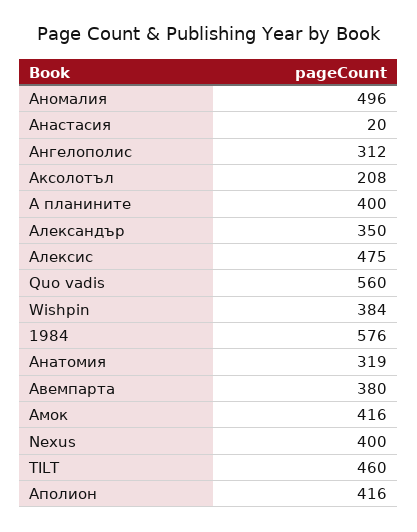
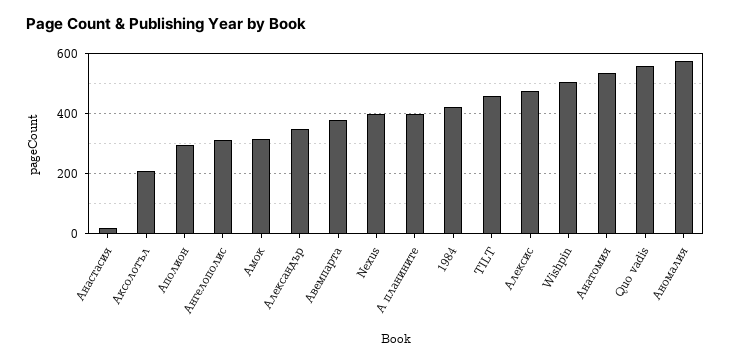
  {
-   "Аномалия": 496,
+   "Аномалия": 580,
    "Анастасия": 20,
    "Ангелополис": 312,
    "Аксолотъл": 208,
    "А планините": 400,
    "Александър": 350,
    "Алексис": 475,
    "Quo vadis": 560,
-   "Wishpin": 384,
+   "Wishpin": 500,
-   "1984": 576,
+   "1984": 420,
-   "Анатомия": 319,
+   "Анатомия": 540,
    "Авемпарта": 380,
-   "Амок": 416,
+   "Амок": 320,
    "Nexus": 400,
    "TILT": 460,
-   "Аполион": 416
+   "Аполион": 300
  }

